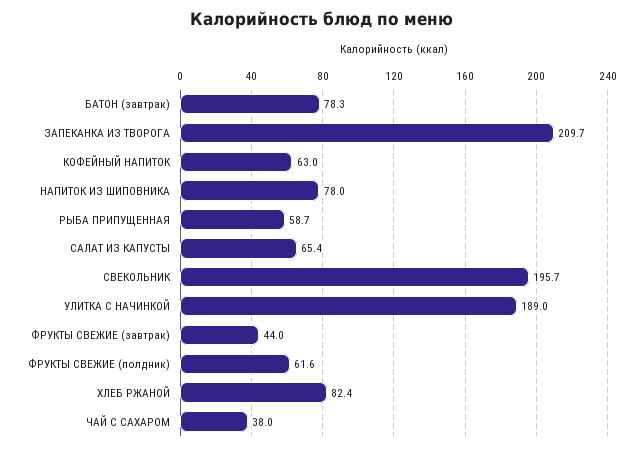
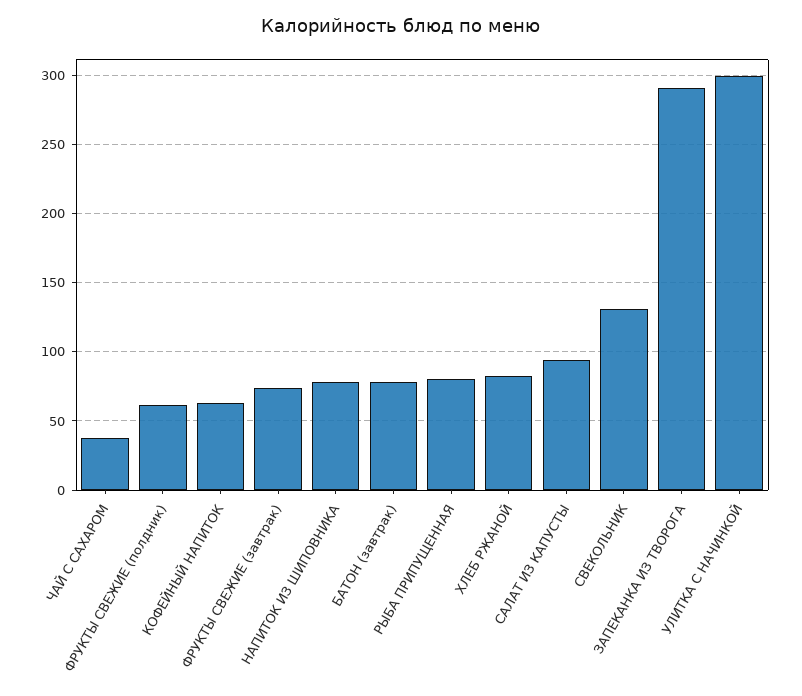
  {
    "БАТОН (завтрак)": 78.3,
-   "ЗАПЕКАНКА ИЗ ТВОРОГА": 209.7,
+   "ЗАПЕКАНКА ИЗ ТВОРОГА": 290,
    "КОФЕЙНЫЙ НАПИТОК": 63,
    "НАПИТОК ИЗ ШИПОВНИКА": 78,
-   "РЫБА ПРИПУЩЕННАЯ": 58.7,
+   "РЫБА ПРИПУЩЕННАЯ": 80,
-   "САЛАТ ИЗ КАПУСТЫ": 65.4,
+   "САЛАТ ИЗ КАПУСТЫ": 95,
-   "СВЕКОЛЬНИК": 195.7,
+   "СВЕКОЛЬНИК": 130,
-   "УЛИТКА С НАЧИНКОЙ": 189,
+   "УЛИТКА С НАЧИНКОЙ": 300,
-   "ФРУКТЫ СВЕЖИЕ (завтрак)": 44,
+   "ФРУКТЫ СВЕЖИЕ (завтрак)": 75,
    "ФРУКТЫ СВЕЖИЕ (полдник)": 61.6,
    "ХЛЕБ РЖАНОЙ": 82.4,
    "ЧАЙ С САХАРОМ": 38
  }

